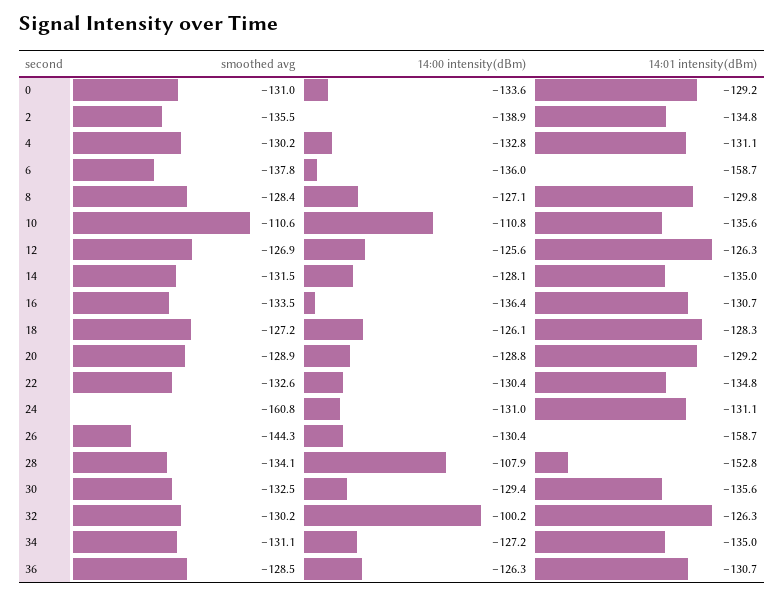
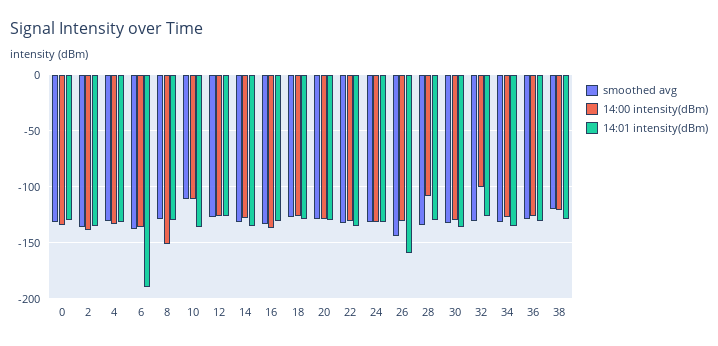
  {
    "smoothed avg": {
      "0": -131,
      "2": -135.5,
      "4": -130.2,
      "6": -137.8,
      "8": -128.4,
      "10": -110.6,
      "12": -126.9,
      "14": -131.5,
      "16": -133.5,
      "18": -127.2,
      "20": -128.9,
      "22": -132.6,
-     "24": -160.8,
+     "24": -130,
      "26": -144.3,
      "28": -134.1,
      "30": -132.5,
      "32": -130.2,
      "34": -131.1,
-     "36": -128.5
+     "36": -128.5,
+     "38": -120
    },
    "14:00 intensity(dBm)": {
      "0": -133.6,
      "2": -138.9,
      "4": -132.8,
      "6": -136,
-     "8": -127.1,
+     "8": -150,
      "10": -110.8,
      "12": -125.6,
      "14": -128.1,
      "16": -136.4,
      "18": -126.1,
      "20": -128.8,
      "22": -130.4,
      "24": -131,
      "26": -130.4,
      "28": -107.9,
      "30": -129.4,
      "32": -100.2,
      "34": -127.2,
-     "36": -126.3
+     "36": -126.3,
+     "38": -120
    },
    "14:01 intensity(dBm)": {
      "0": -129.2,
      "2": -134.8,
      "4": -131.1,
-     "6": -158.7,
+     "6": -190,
      "8": -129.8,
      "10": -135.6,
      "12": -126.3,
      "14": -135,
      "16": -130.7,
      "18": -128.3,
      "20": -129.2,
      "22": -134.8,
      "24": -131.1,
      "26": -158.7,
-     "28": -152.8,
+     "28": -130,
      "30": -135.6,
      "32": -126.3,
      "34": -135,
-     "36": -130.7
+     "36": -130.7,
+     "38": -130
    }
  }

